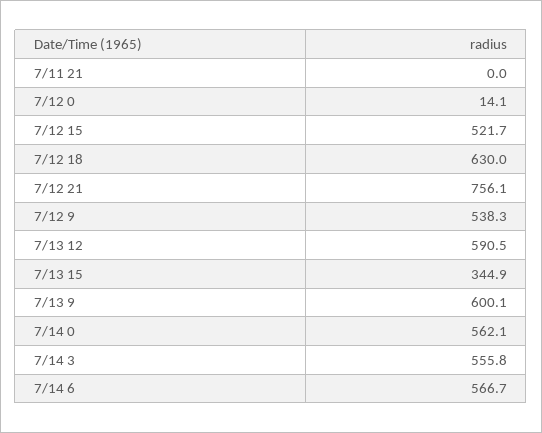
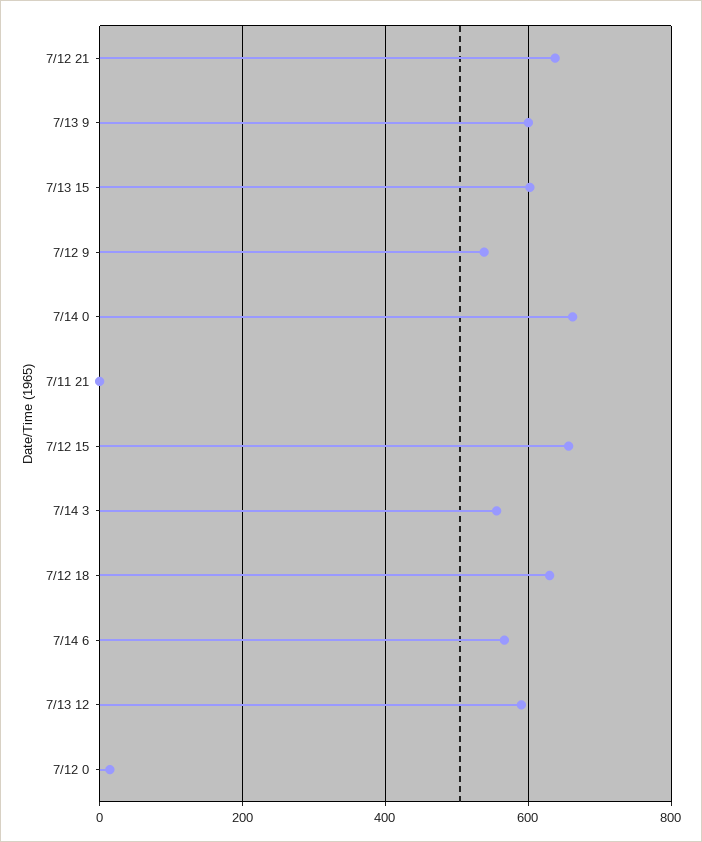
  {
    "7/11 21": 0,
    "7/12 0": 14.1,
-   "7/12 15": 521.7,
+   "7/12 15": 660,
    "7/12 18": 630,
-   "7/12 21": 756.1,
+   "7/12 21": 640,
    "7/12 9": 538.3,
    "7/13 12": 590.5,
-   "7/13 15": 344.9,
+   "7/13 15": 600,
    "7/13 9": 600.1,
-   "7/14 0": 562.1,
+   "7/14 0": 660,
    "7/14 3": 555.8,
    "7/14 6": 566.7
  }

